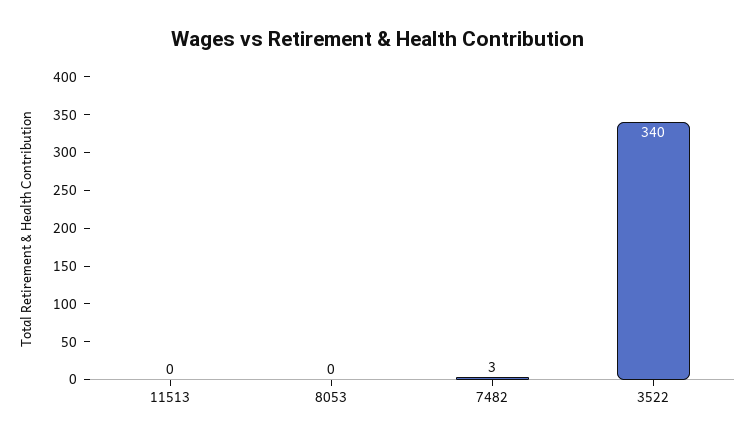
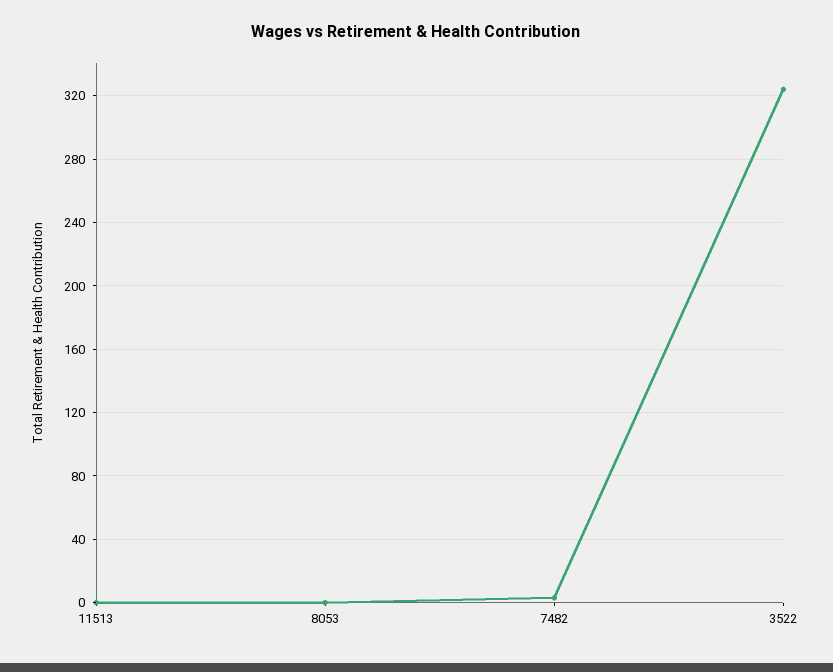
  {
    "11513": 0,
    "8053": 0,
    "7482": 3,
-   "3522": 340
+   "3522": 325
  }

